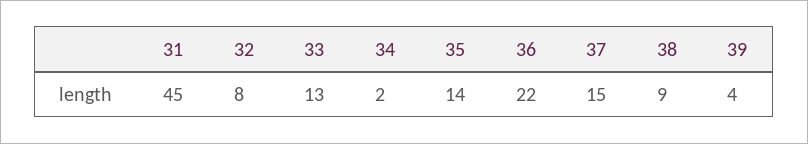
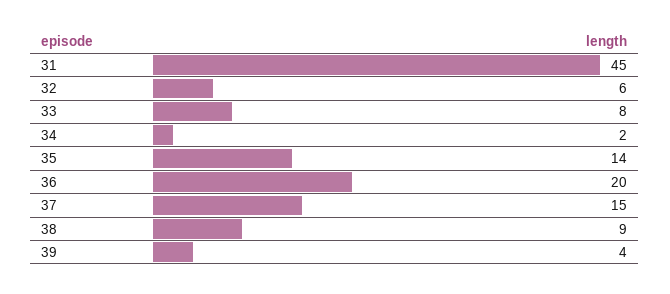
  {
    "31": 45,
-   "32": 8,
+   "32": 6,
-   "33": 13,
+   "33": 8,
    "34": 2,
    "35": 14,
-   "36": 22,
+   "36": 20,
    "37": 15,
    "38": 9,
    "39": 4
  }

